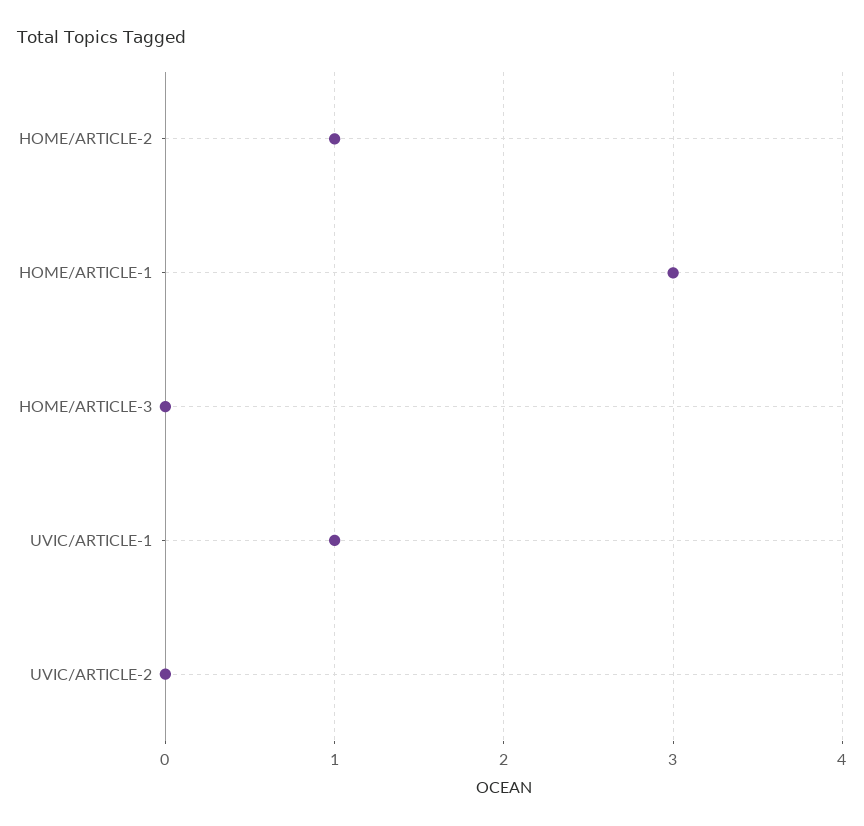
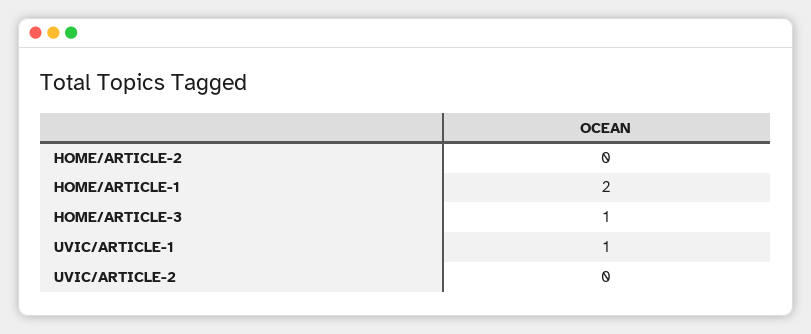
  {
-   "HOME/ARTICLE-2": 1,
+   "HOME/ARTICLE-2": 0,
-   "HOME/ARTICLE-1": 3,
+   "HOME/ARTICLE-1": 2,
-   "HOME/ARTICLE-3": 0,
+   "HOME/ARTICLE-3": 1,
    "UVIC/ARTICLE-1": 1,
    "UVIC/ARTICLE-2": 0
  }

